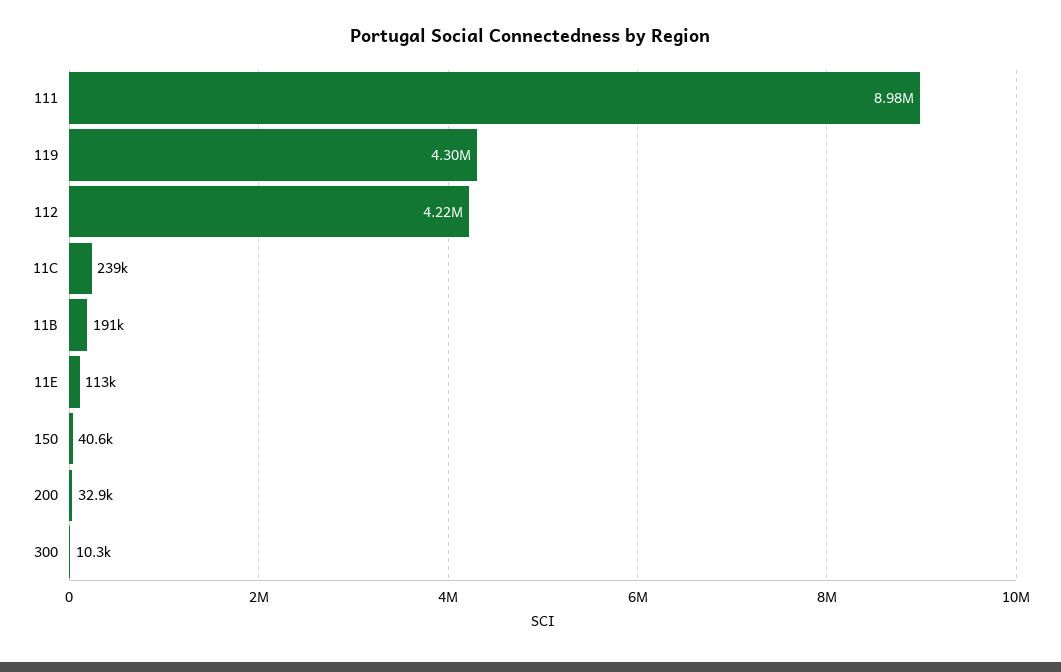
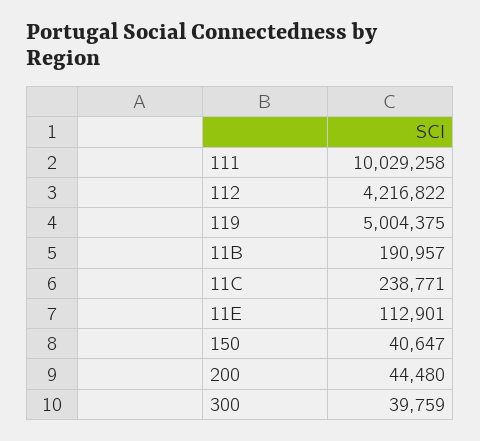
  {
-   "111": 8980000,
+   "111": 10029258,
-   "119": 4300000,
+   "119": 5004375,
    "112": 4216822,
    "11C": 238771,
    "11B": 190957,
    "11E": 112901,
    "150": 40647,
-   "200": 32900,
+   "200": 44480,
-   "300": 10300
+   "300": 39759
  }

